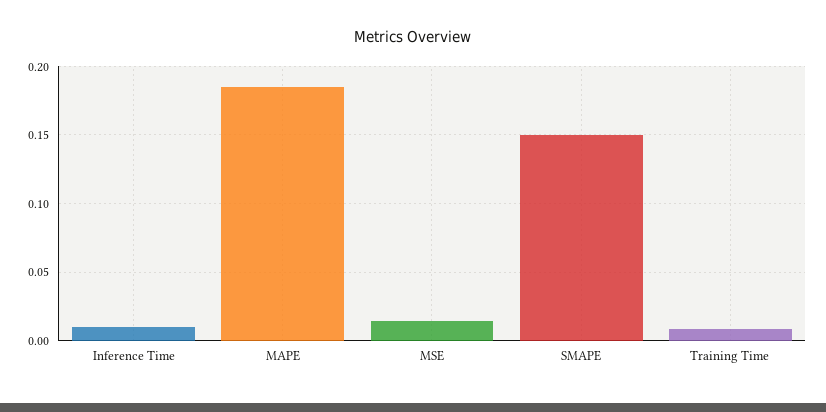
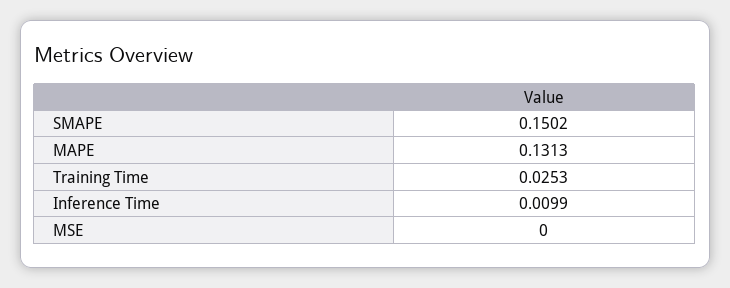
  {
    "Inference Time": 0.0099,
-   "MAPE": 0.185,
+   "MAPE": 0.1313,
-   "MSE": 0.015,
+   "MSE": 0,
    "SMAPE": 0.1502,
-   "Training Time": 0.01
+   "Training Time": 0.0253
  }

